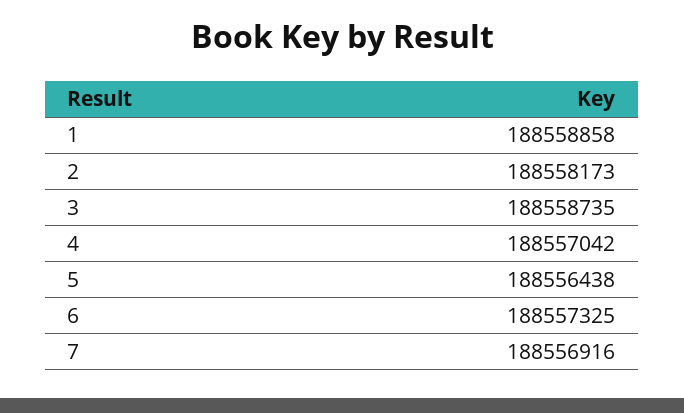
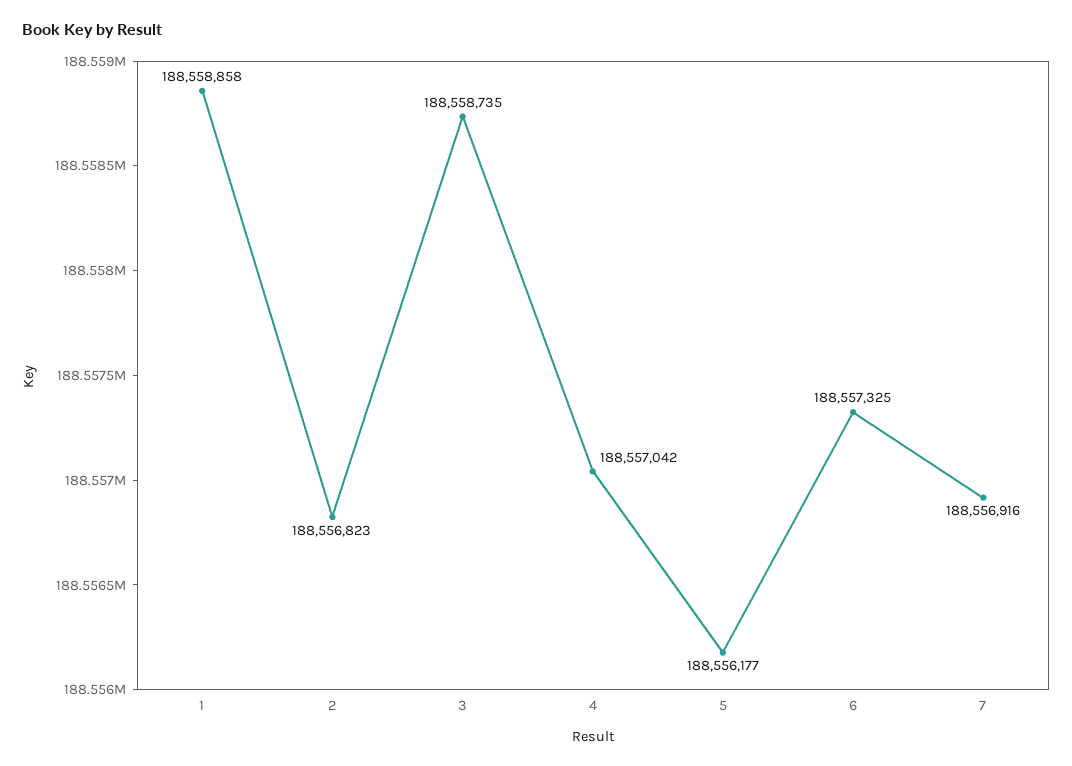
  {
    "1": 188558858,
-   "2": 188558173,
+   "2": 188556823,
    "3": 188558735,
    "4": 188557042,
-   "5": 188556438,
+   "5": 188556177,
    "6": 188557325,
    "7": 188556916
  }

